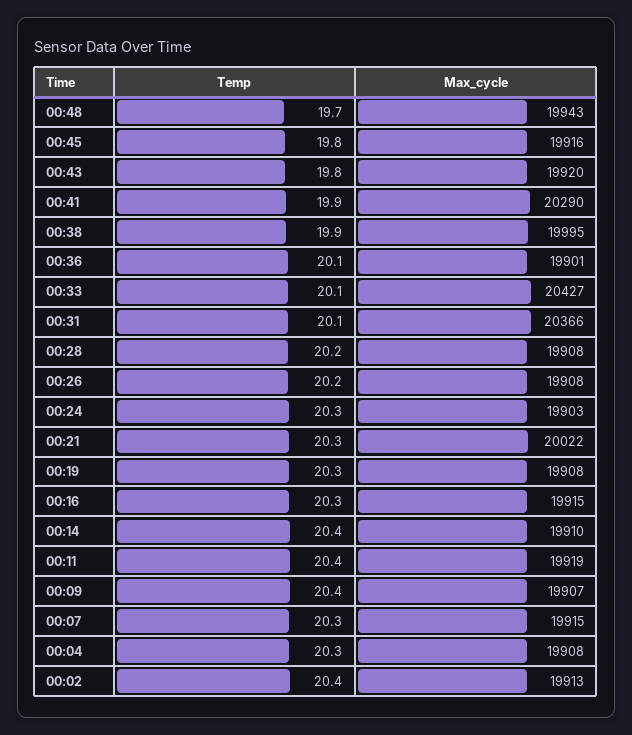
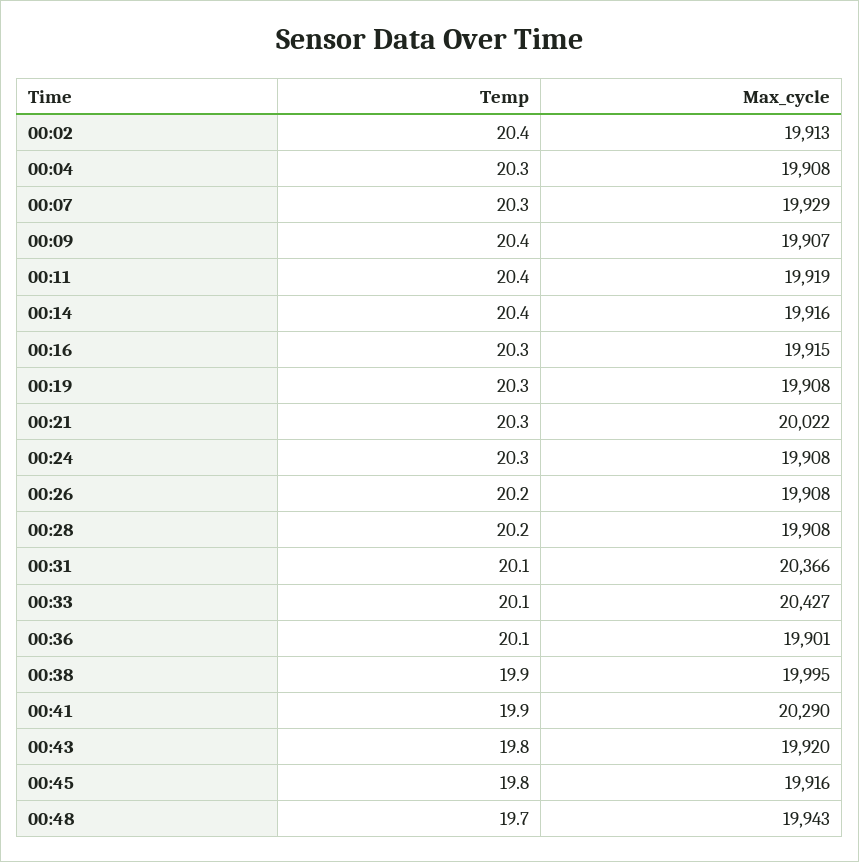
  {
    "Temp": {
      "00:48": 19.7,
      "00:45": 19.8,
      "00:43": 19.8,
      "00:41": 19.9,
      "00:38": 19.9,
      "00:36": 20.1,
      "00:33": 20.1,
      "00:31": 20.1,
      "00:28": 20.2,
      "00:26": 20.2,
      "00:24": 20.3,
      "00:21": 20.3,
      "00:19": 20.3,
      "00:16": 20.3,
      "00:14": 20.4,
      "00:11": 20.4,
      "00:09": 20.4,
      "00:07": 20.3,
      "00:04": 20.3,
      "00:02": 20.4
    },
    "Max_cycle": {
      "00:48": 19943,
      "00:45": 19916,
      "00:43": 19920,
      "00:41": 20290,
      "00:38": 19995,
      "00:36": 19901,
      "00:33": 20427,
      "00:31": 20366,
      "00:28": 19908,
      "00:26": 19908,
-     "00:24": 19903,
+     "00:24": 19908,
      "00:21": 20022,
      "00:19": 19908,
      "00:16": 19915,
-     "00:14": 19910,
+     "00:14": 19916,
      "00:11": 19919,
      "00:09": 19907,
-     "00:07": 19915,
+     "00:07": 19929,
      "00:04": 19908,
      "00:02": 19913
    }
  }

